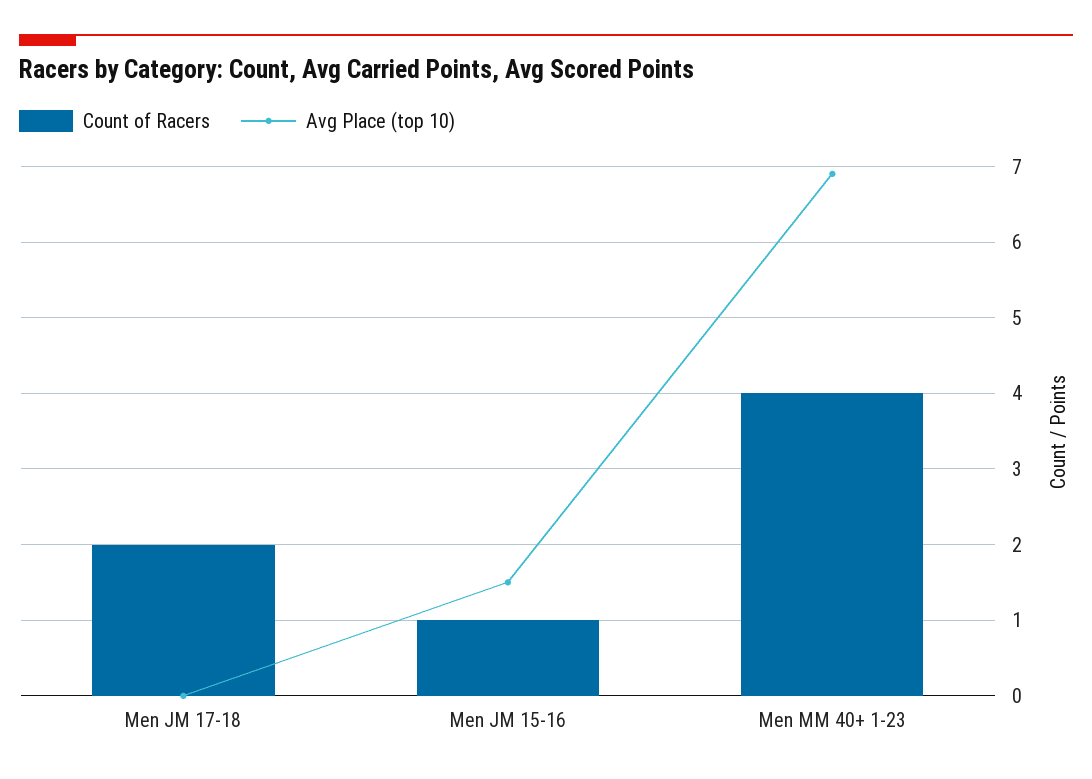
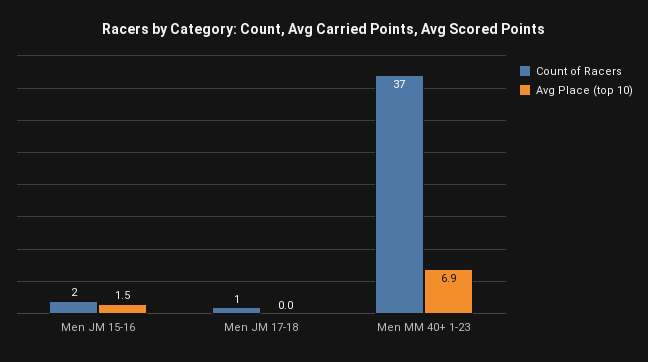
  {
    "Count of Racers": {
-     "Men JM 17-18": 2,
+     "Men JM 17-18": 1,
-     "Men JM 15-16": 1,
+     "Men JM 15-16": 2,
-     "Men MM 40+ 1-23": 4
+     "Men MM 40+ 1-23": 37
    },
    "Avg Place (top 10)": {
      "Men JM 17-18": 0,
      "Men JM 15-16": 1.5,
      "Men MM 40+ 1-23": 6.9
    }
  }

